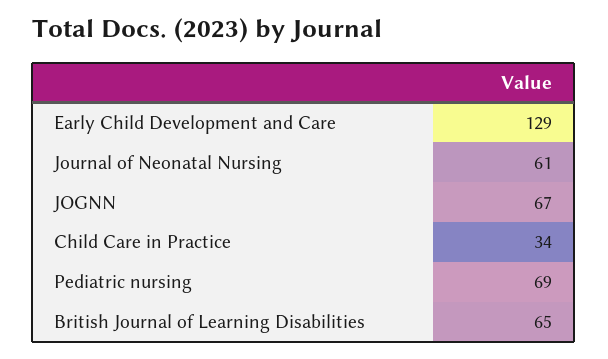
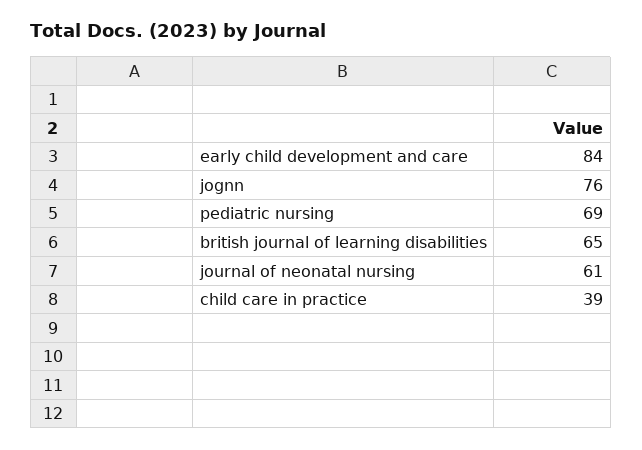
  {
-   "Early Child Development and Care": 129,
+   "Early Child Development and Care": 84,
    "Journal of Neonatal Nursing": 61,
-   "JOGNN": 67,
+   "JOGNN": 76,
-   "Child Care in Practice": 34,
+   "Child Care in Practice": 39,
    "Pediatric nursing": 69,
    "British Journal of Learning Disabilities": 65
  }

